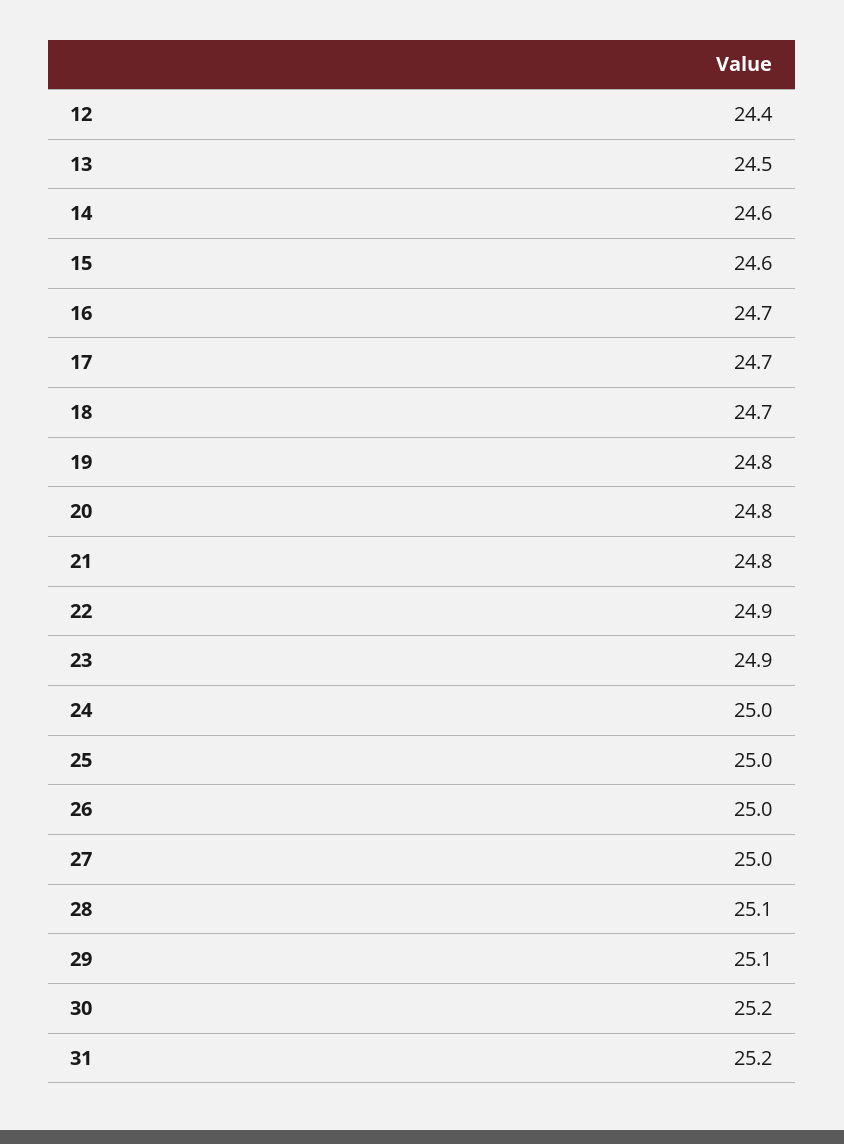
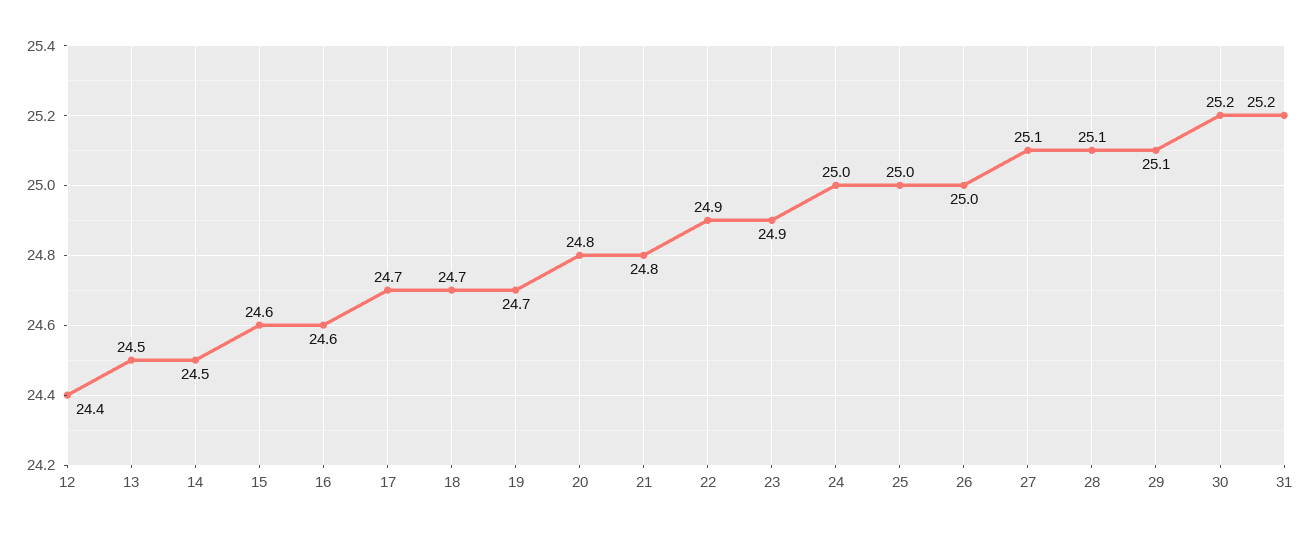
  {
    "12": 24.4,
    "13": 24.5,
-   "14": 24.6,
+   "14": 24.5,
    "15": 24.6,
-   "16": 24.7,
+   "16": 24.6,
    "17": 24.7,
    "18": 24.7,
-   "19": 24.8,
+   "19": 24.7,
    "20": 24.8,
    "21": 24.8,
    "22": 24.9,
    "23": 24.9,
    "24": 25,
    "25": 25,
    "26": 25,
-   "27": 25,
+   "27": 25.1,
    "28": 25.1,
    "29": 25.1,
    "30": 25.2,
    "31": 25.2
  }

